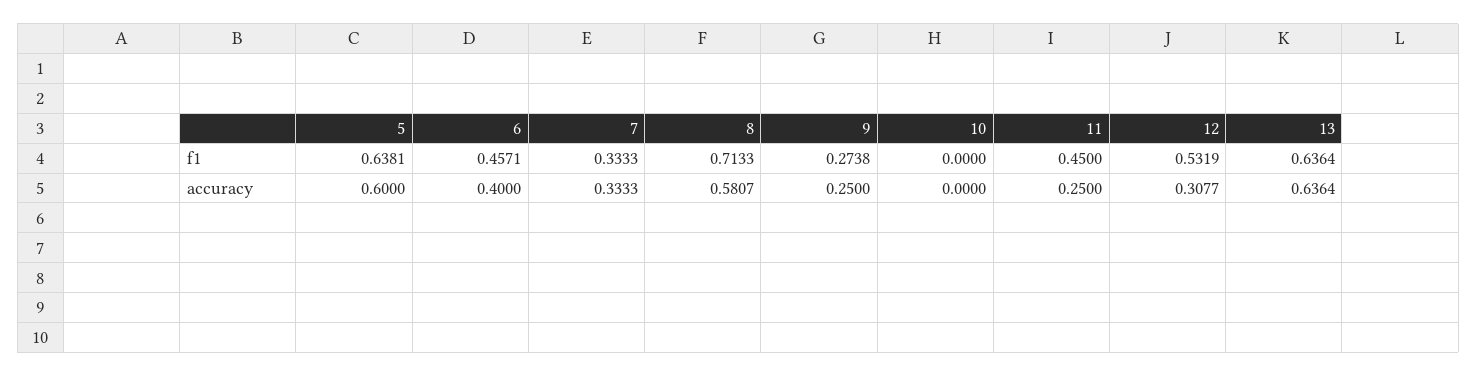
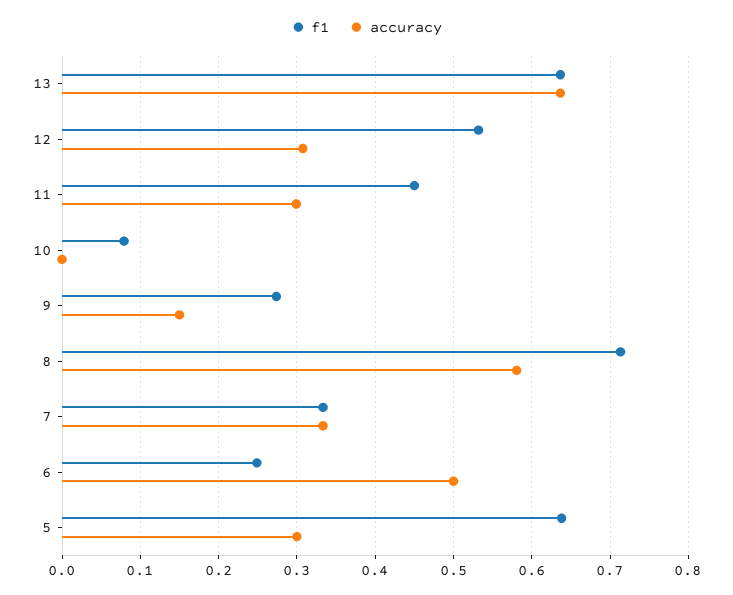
  {
    "f1": {
      "5": 0.6381,
-     "6": 0.4571,
+     "6": 0.25,
      "7": 0.3333,
      "8": 0.7133,
      "9": 0.2738,
-     "10": 0,
+     "10": 0.08,
      "11": 0.45,
      "12": 0.5319,
      "13": 0.6364
    },
    "accuracy": {
-     "5": 0.6,
+     "5": 0.3,
-     "6": 0.4,
+     "6": 0.5,
      "7": 0.3333,
      "8": 0.5807,
-     "9": 0.25,
+     "9": 0.15,
      "10": 0,
-     "11": 0.25,
+     "11": 0.3,
      "12": 0.3077,
      "13": 0.6364
    }
  }

